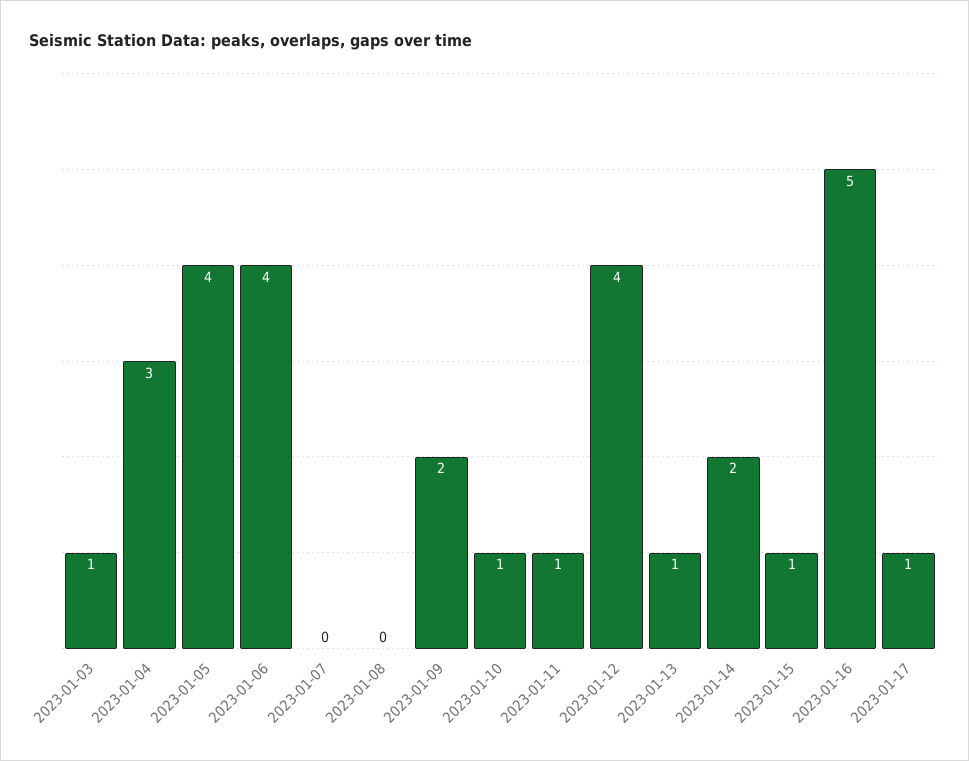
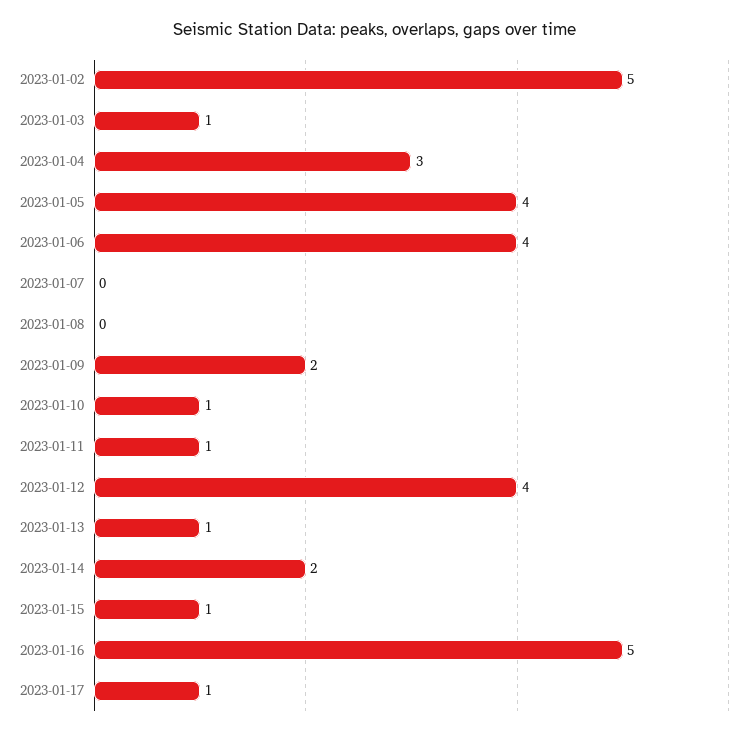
  {
    "2023-01-03": 1,
    "2023-01-04": 3,
    "2023-01-05": 4,
    "2023-01-06": 4,
    "2023-01-07": 0,
    "2023-01-08": 0,
    "2023-01-09": 2,
    "2023-01-10": 1,
    "2023-01-11": 1,
    "2023-01-12": 4,
    "2023-01-13": 1,
    "2023-01-14": 2,
    "2023-01-15": 1,
    "2023-01-16": 5,
-   "2023-01-17": 1
+   "2023-01-17": 1,
+   "2023-01-02": 5
  }

